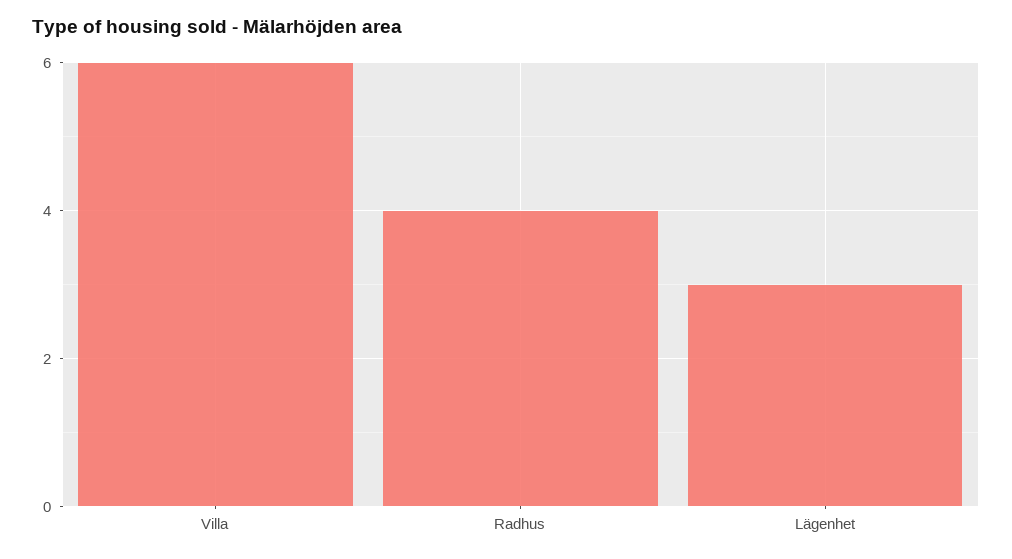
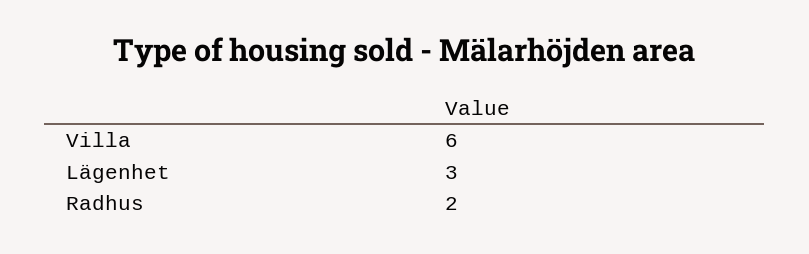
  {
    "Villa": 6,
-   "Radhus": 4,
+   "Radhus": 2,
    "Lägenhet": 3
  }

